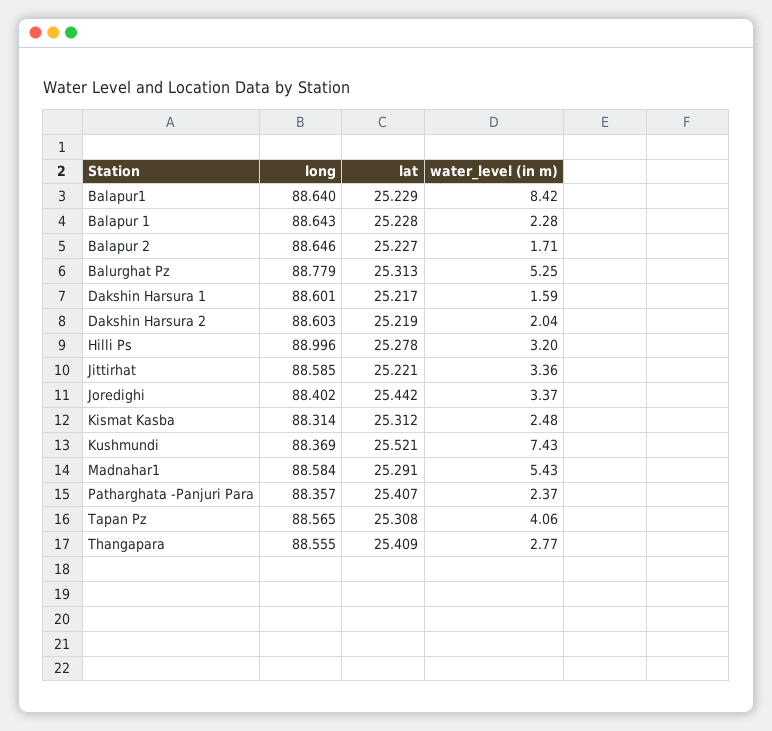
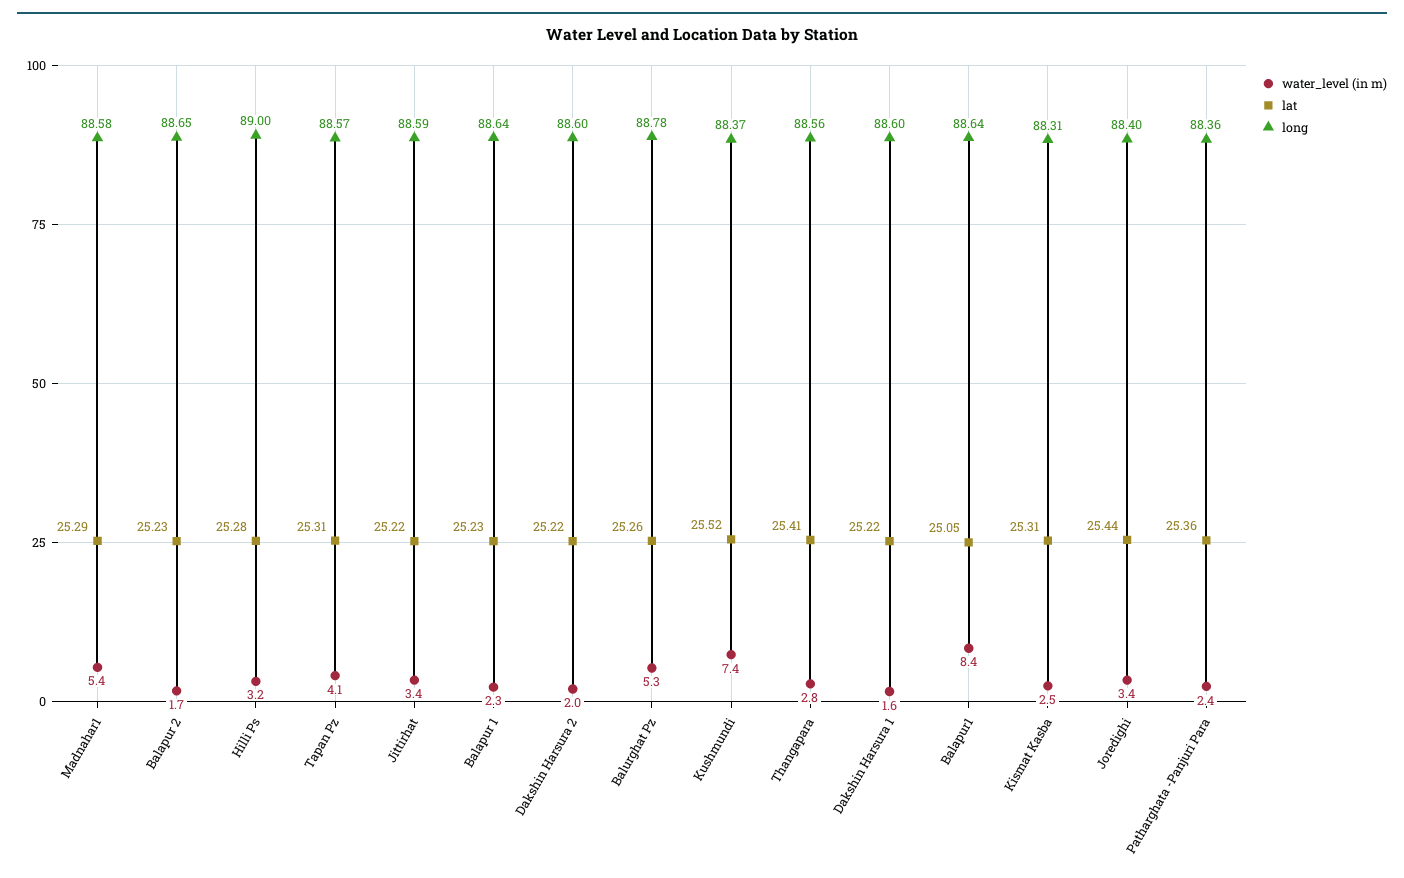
  {
    "long": {
      "Balapur1": 88.64,
      "Balapur 1": 88.643,
      "Balapur 2": 88.646,
      "Balurghat Pz": 88.779,
      "Dakshin Harsura 1": 88.601,
      "Dakshin Harsura 2": 88.603,
      "Hilli Ps": 88.996,
      "Jittirhat": 88.585,
      "Joredighi": 88.402,
      "Kismat Kasba": 88.314,
      "Kushmundi": 88.369,
      "Madnahar1": 88.584,
      "Patharghata -Panjuri Para": 88.357,
      "Tapan Pz": 88.565,
      "Thangapara": 88.555
    },
    "lat": {
-     "Balapur1": 25.229,
+     "Balapur1": 25.05,
      "Balapur 1": 25.228,
      "Balapur 2": 25.227,
-     "Balurghat Pz": 25.313,
+     "Balurghat Pz": 25.26,
      "Dakshin Harsura 1": 25.217,
      "Dakshin Harsura 2": 25.219,
      "Hilli Ps": 25.278,
      "Jittirhat": 25.221,
      "Joredighi": 25.442,
      "Kismat Kasba": 25.312,
      "Kushmundi": 25.521,
      "Madnahar1": 25.291,
-     "Patharghata -Panjuri Para": 25.407,
+     "Patharghata -Panjuri Para": 25.36,
      "Tapan Pz": 25.308,
      "Thangapara": 25.409
    },
    "water_level (in m)": {
      "Balapur1": 8.42,
      "Balapur 1": 2.28,
      "Balapur 2": 1.71,
      "Balurghat Pz": 5.25,
      "Dakshin Harsura 1": 1.59,
      "Dakshin Harsura 2": 2.04,
      "Hilli Ps": 3.2,
      "Jittirhat": 3.36,
      "Joredighi": 3.37,
      "Kismat Kasba": 2.48,
      "Kushmundi": 7.43,
      "Madnahar1": 5.43,
      "Patharghata -Panjuri Para": 2.37,
      "Tapan Pz": 4.06,
      "Thangapara": 2.77
    }
  }

